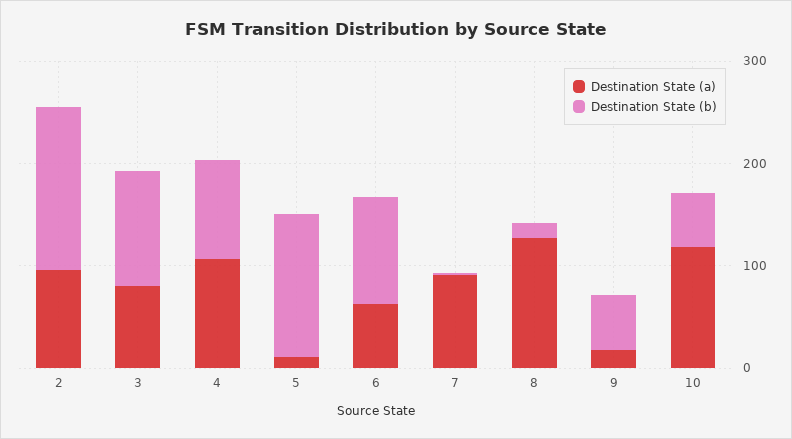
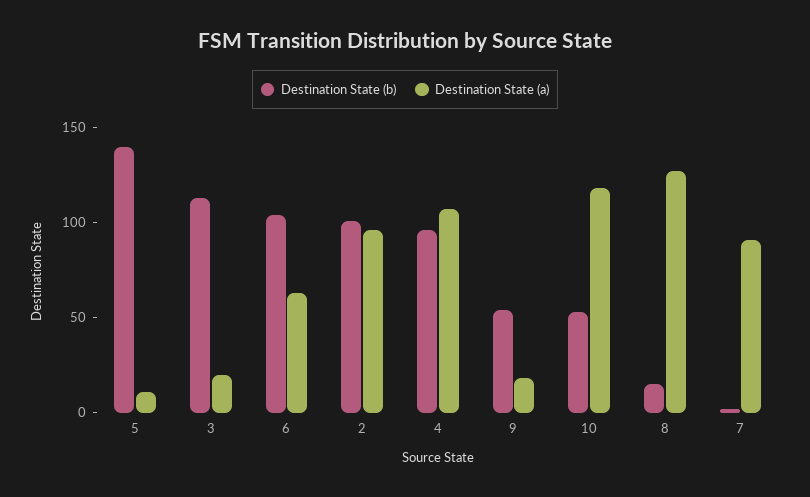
  {
    "Destination State (a)": {
      "2": 100,
-     "3": 80,
+     "3": 20,
      "4": 110,
      "5": 10,
      "6": 60,
      "7": 90,
      "8": 130,
      "9": 20,
      "10": 120
    },
    "Destination State (b)": {
-     "2": 160,
+     "2": 100,
      "3": 110,
      "4": 100,
      "5": 140,
      "6": 100,
      "7": 0,
      "8": 20,
      "9": 50,
      "10": 50
    }
  }

